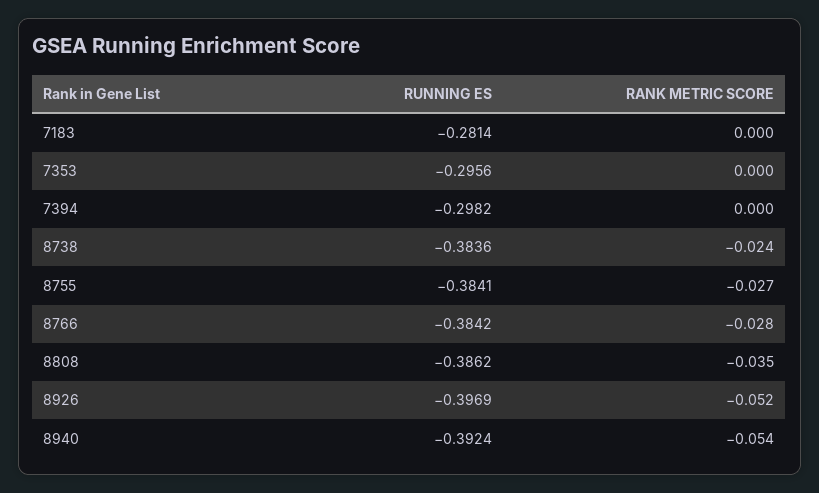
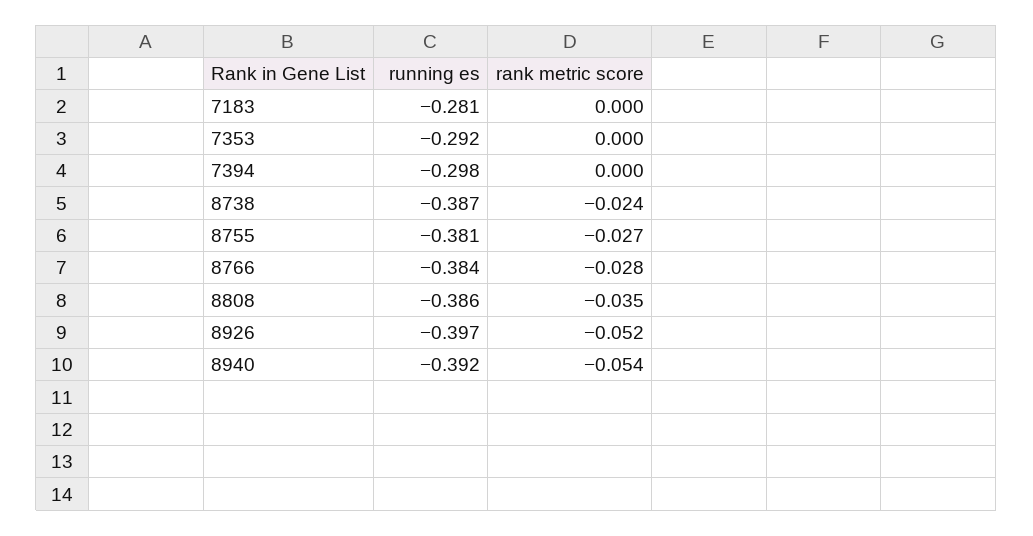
  {
    "RUNNING ES": {
      "7183": -0.2814,
-     "7353": -0.2956,
+     "7353": -0.292,
      "7394": -0.2982,
-     "8738": -0.3836,
+     "8738": -0.387,
-     "8755": -0.3841,
+     "8755": -0.381,
      "8766": -0.3842,
      "8808": -0.3862,
      "8926": -0.3969,
      "8940": -0.3924
    },
    "RANK METRIC SCORE": {
      "7183": 0,
      "7353": 0,
      "7394": 0,
      "8738": -0.024,
      "8755": -0.027,
      "8766": -0.028,
      "8808": -0.035,
      "8926": -0.052,
      "8940": -0.054
    }
  }

